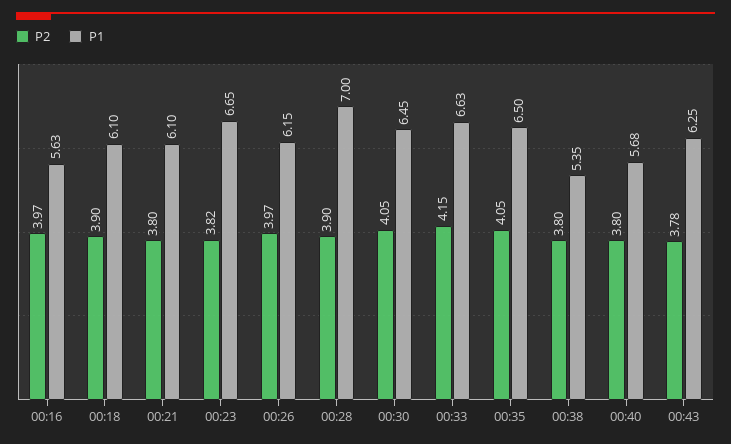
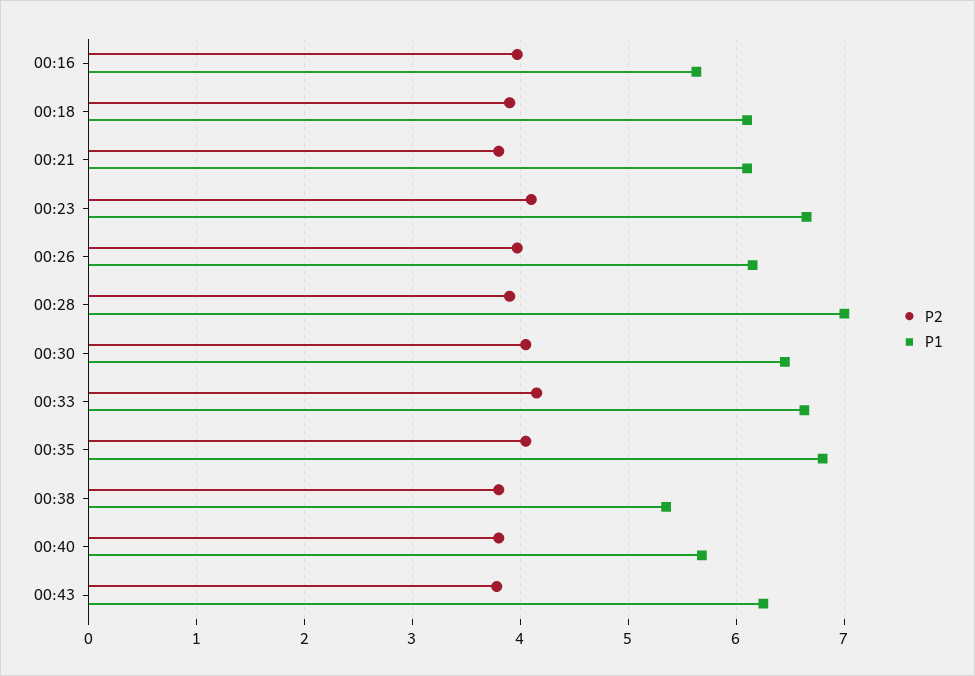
  {
    "P2": {
      "00:16": 3.97,
      "00:18": 3.9,
      "00:21": 3.8,
-     "00:23": 3.82,
+     "00:23": 4.1,
      "00:26": 3.97,
      "00:28": 3.9,
      "00:30": 4.05,
      "00:33": 4.15,
      "00:35": 4.05,
      "00:38": 3.8,
      "00:40": 3.8,
      "00:43": 3.78
    },
    "P1": {
      "00:16": 5.63,
      "00:18": 6.1,
      "00:21": 6.1,
      "00:23": 6.65,
      "00:26": 6.15,
      "00:28": 7,
      "00:30": 6.45,
      "00:33": 6.63,
-     "00:35": 6.5,
+     "00:35": 6.8,
      "00:38": 5.35,
      "00:40": 5.68,
      "00:43": 6.25
    }
  }

